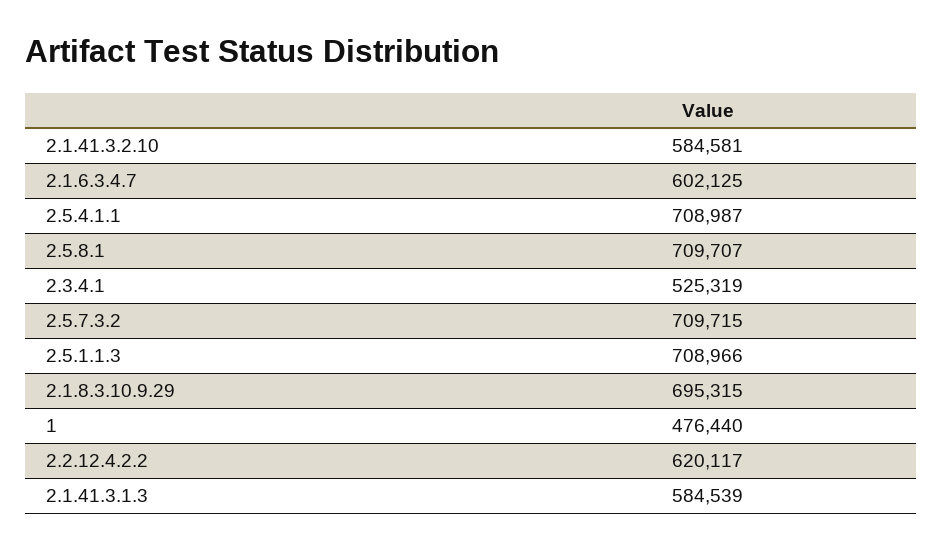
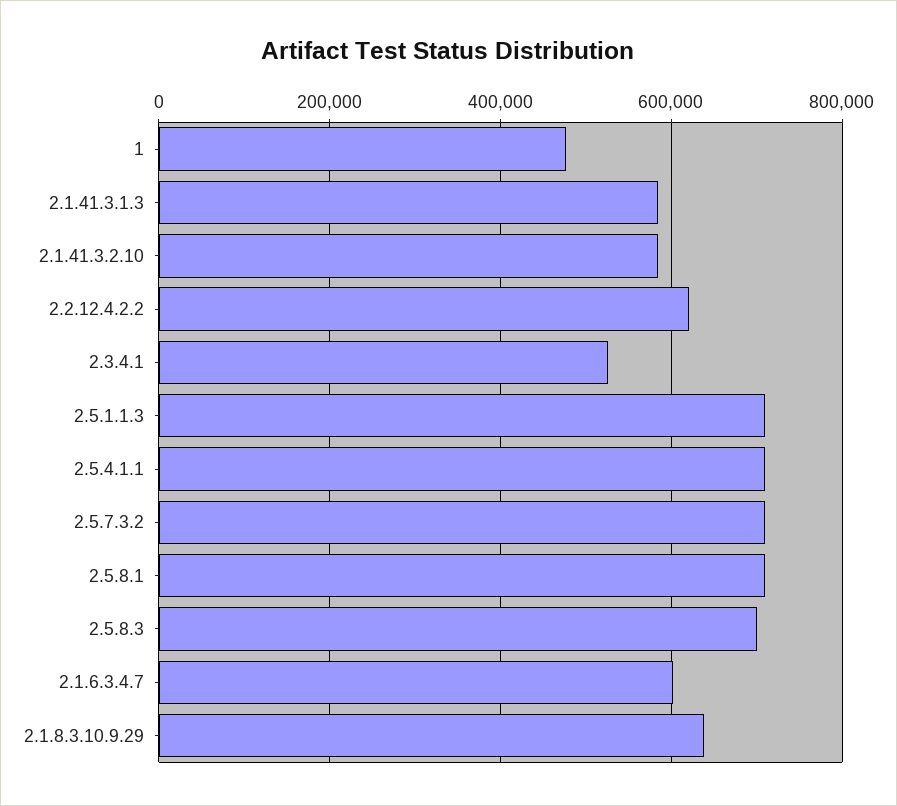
  {
    "2.1.41.3.2.10": 584581,
    "2.1.6.3.4.7": 602125,
    "2.5.4.1.1": 708987,
    "2.5.8.1": 709707,
    "2.3.4.1": 525319,
    "2.5.7.3.2": 709715,
    "2.5.1.1.3": 708966,
-   "2.1.8.3.10.9.29": 695315,
+   "2.1.8.3.10.9.29": 640000,
    "1": 476440,
    "2.2.12.4.2.2": 620117,
-   "2.1.41.3.1.3": 584539
+   "2.1.41.3.1.3": 584539,
+   "2.5.8.3": 700000
  }

